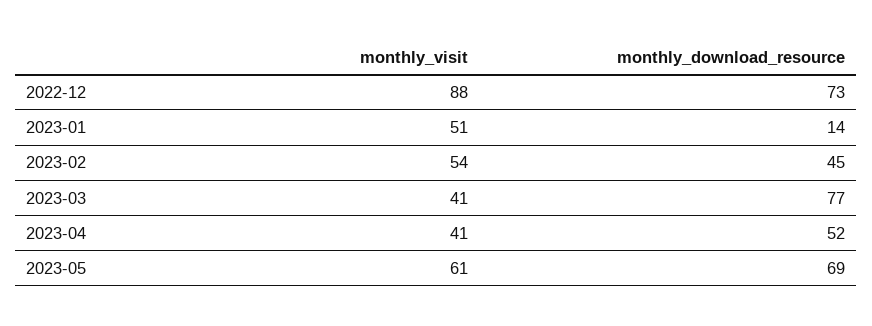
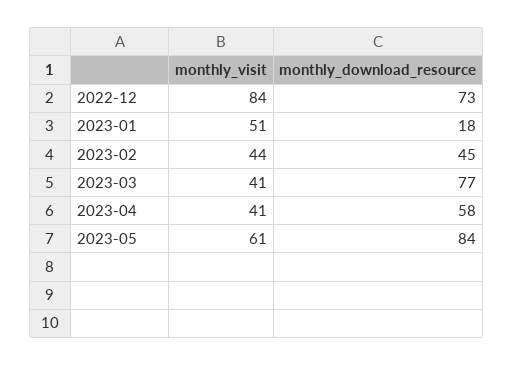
  {
    "monthly_visit": {
-     "2022-12": 88,
+     "2022-12": 84,
      "2023-01": 51,
-     "2023-02": 54,
+     "2023-02": 44,
      "2023-03": 41,
      "2023-04": 41,
      "2023-05": 61
    },
    "monthly_download_resource": {
      "2022-12": 73,
-     "2023-01": 14,
+     "2023-01": 18,
      "2023-02": 45,
      "2023-03": 77,
-     "2023-04": 52,
+     "2023-04": 58,
-     "2023-05": 69
+     "2023-05": 84
    }
  }

